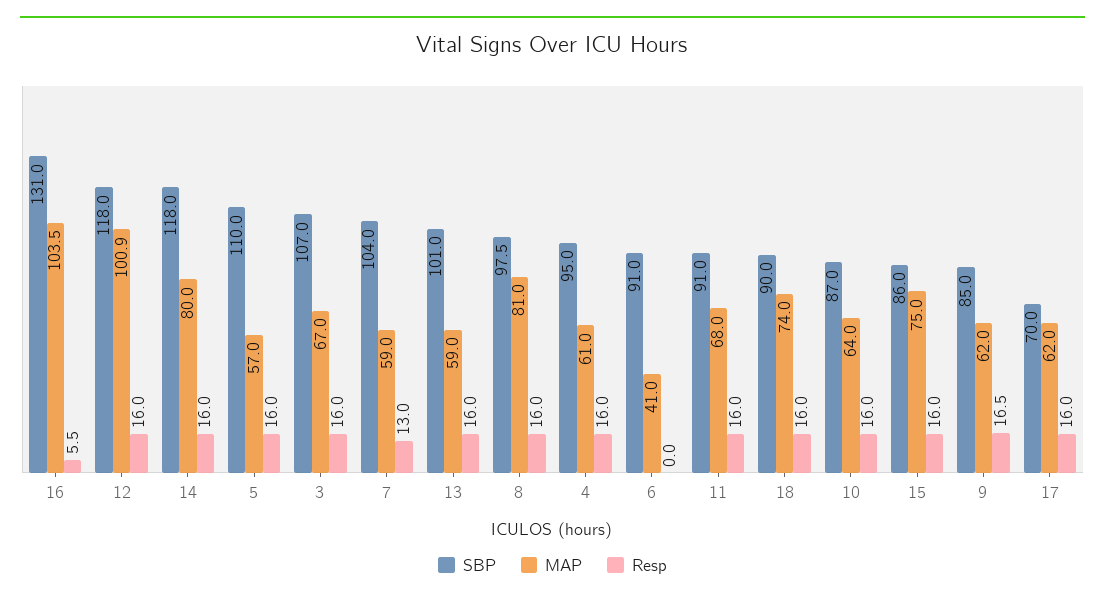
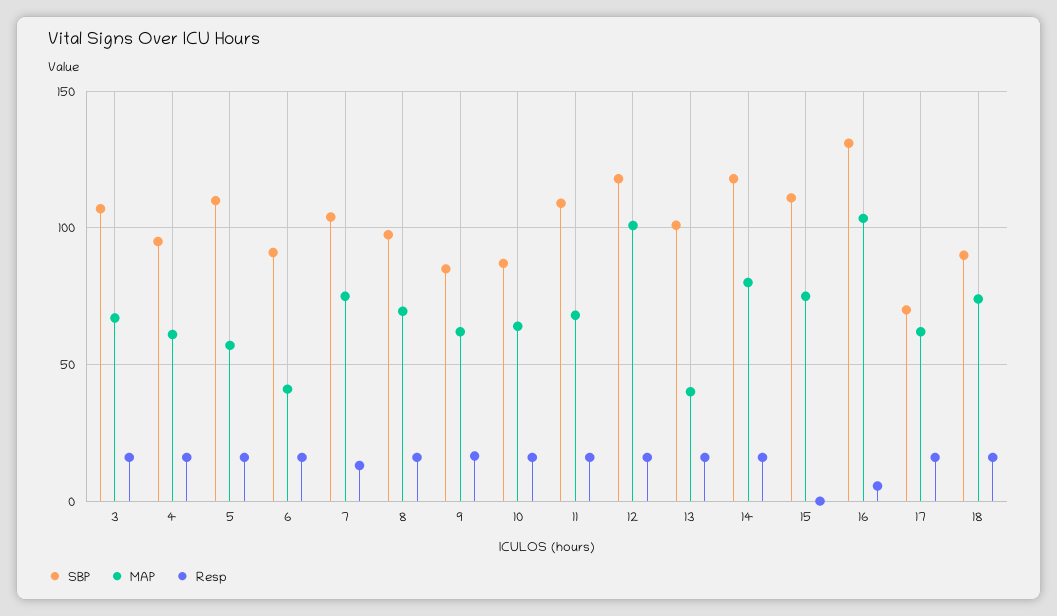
  {
    "SBP": {
      "16": 131,
      "12": 118,
      "14": 118,
      "5": 110,
      "3": 107,
      "7": 104,
      "13": 101,
      "8": 97.5,
      "4": 95,
      "6": 91,
-     "11": 91,
+     "11": 110,
      "18": 90,
      "10": 87,
-     "15": 86,
+     "15": 110,
      "9": 85,
      "17": 70
    },
    "MAP": {
      "16": 103.5,
      "12": 100.9,
      "14": 80,
      "5": 57,
      "3": 67,
-     "7": 59,
+     "7": 75,
-     "13": 59,
+     "13": 40,
-     "8": 81,
+     "8": 70,
      "4": 61,
      "6": 41,
      "11": 68,
      "18": 74,
      "10": 64,
      "15": 75,
      "9": 62,
      "17": 62
    },
    "Resp": {
      "16": 5.5,
      "12": 16,
      "14": 16,
      "5": 16,
      "3": 16,
      "7": 13,
      "13": 16,
      "8": 16,
      "4": 16,
-     "6": 0,
+     "6": 15,
      "11": 16,
      "18": 16,
      "10": 16,
-     "15": 16,
+     "15": 0,
      "9": 16.5,
      "17": 16
    }
  }

